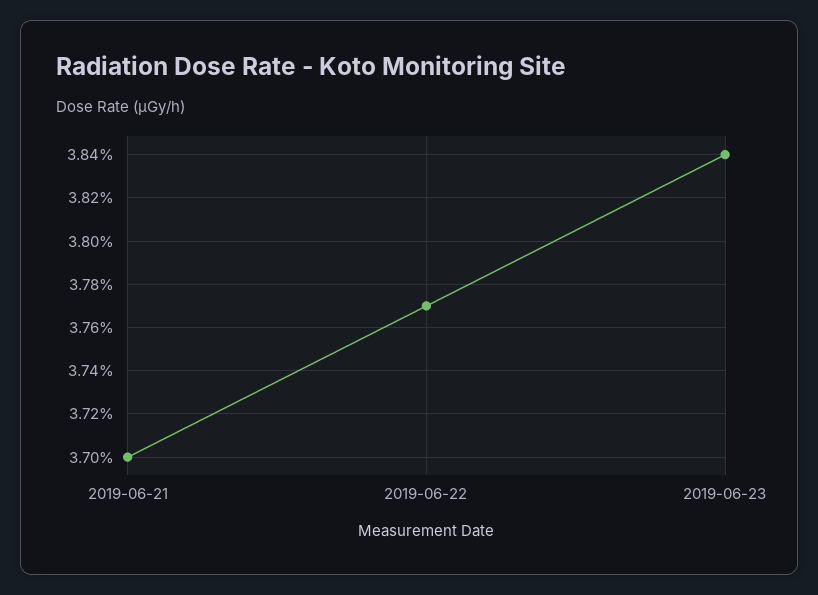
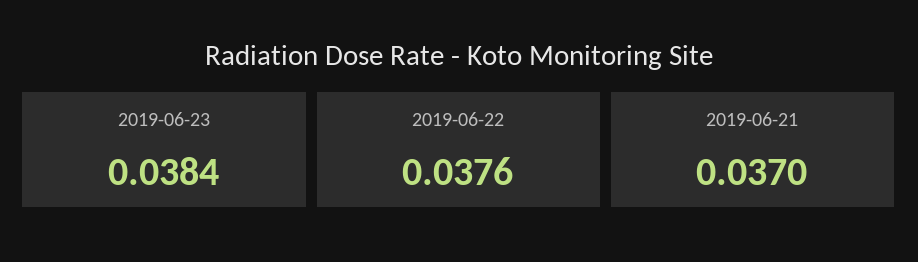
  {
    "2019-06-21": 0.037,
-   "2019-06-22": 0.0377,
+   "2019-06-22": 0.0376,
    "2019-06-23": 0.0384
  }

